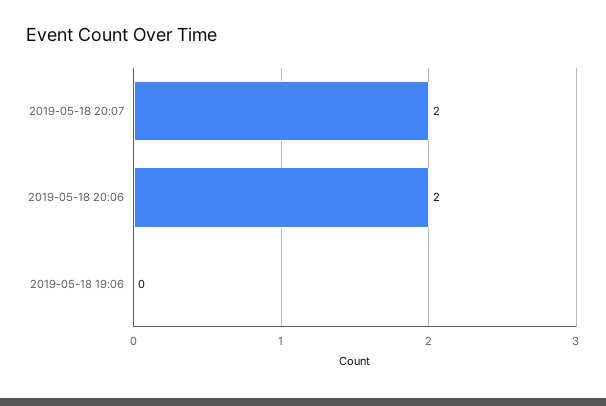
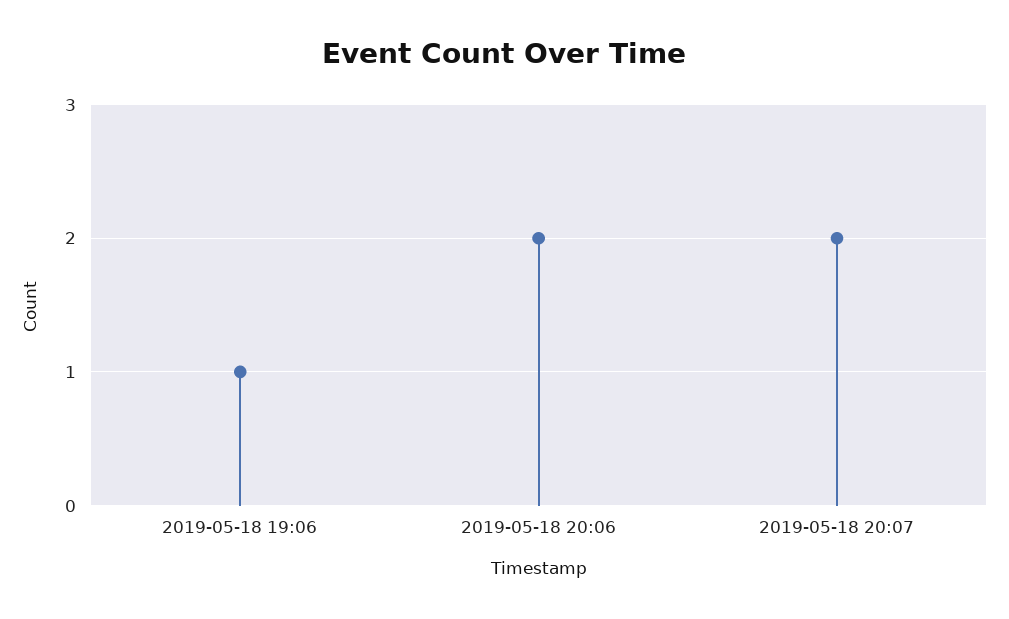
  {
    "2019-05-18 20:07": 2,
    "2019-05-18 20:06": 2,
-   "2019-05-18 19:06": 0
+   "2019-05-18 19:06": 1
  }

